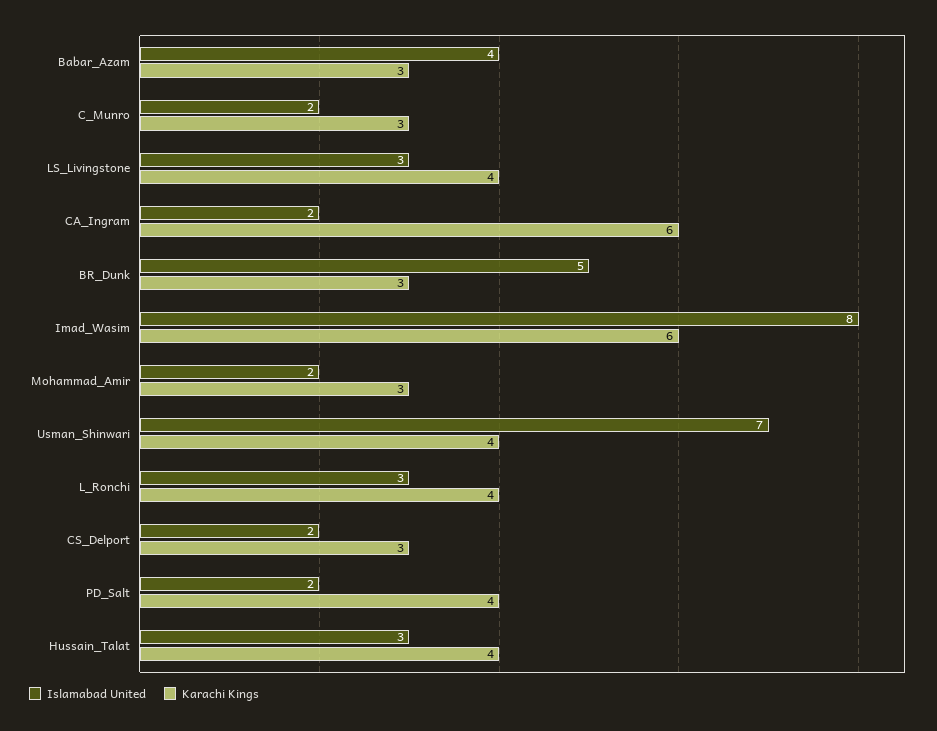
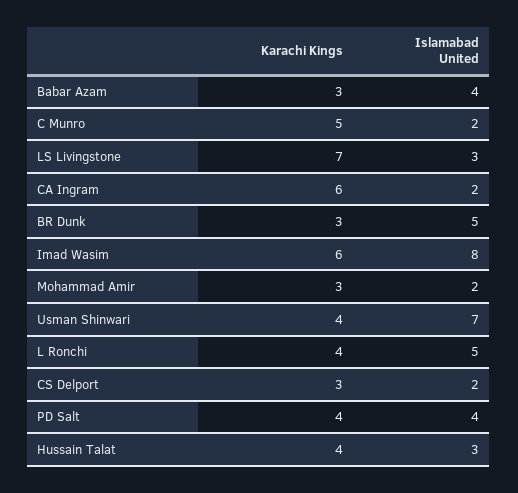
  {
    "Islamabad United": {
      "Babar_Azam": 4,
      "C_Munro": 2,
      "LS_Livingstone": 3,
      "CA_Ingram": 2,
      "BR_Dunk": 5,
      "Imad_Wasim": 8,
      "Mohammad_Amir": 2,
      "Usman_Shinwari": 7,
-     "L_Ronchi": 3,
+     "L_Ronchi": 5,
      "CS_Delport": 2,
-     "PD_Salt": 2,
+     "PD_Salt": 4,
      "Hussain_Talat": 3
    },
    "Karachi Kings": {
      "Babar_Azam": 3,
-     "C_Munro": 3,
+     "C_Munro": 5,
-     "LS_Livingstone": 4,
+     "LS_Livingstone": 7,
      "CA_Ingram": 6,
      "BR_Dunk": 3,
      "Imad_Wasim": 6,
      "Mohammad_Amir": 3,
      "Usman_Shinwari": 4,
      "L_Ronchi": 4,
      "CS_Delport": 3,
      "PD_Salt": 4,
      "Hussain_Talat": 4
    }
  }

